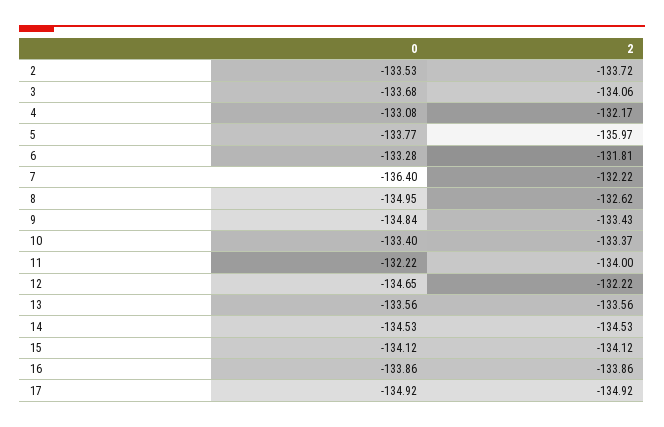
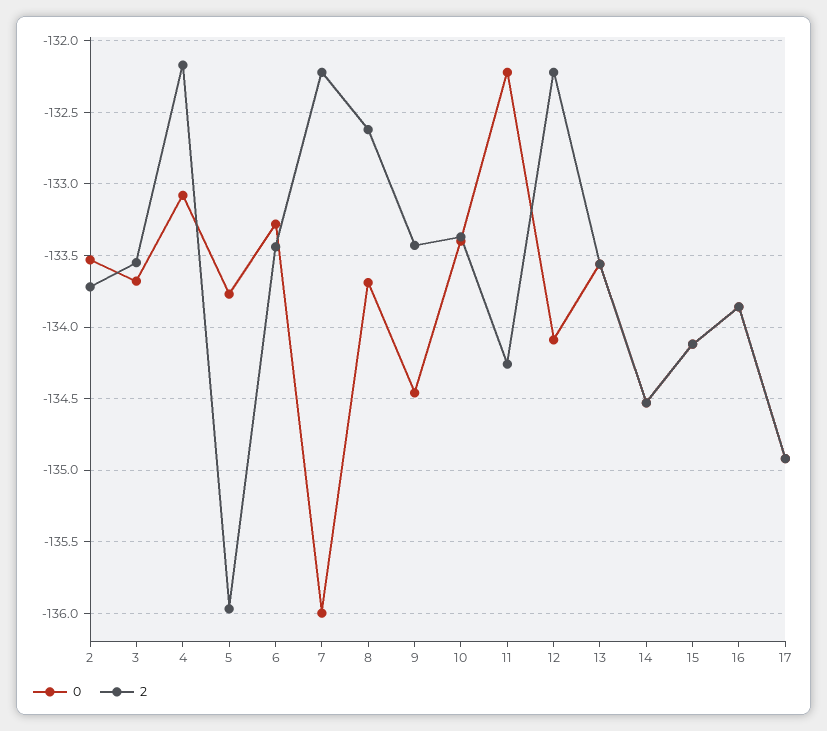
  {
    "0": {
      "2": -133.53,
      "3": -133.68,
      "4": -133.08,
      "5": -133.77,
      "6": -133.28,
-     "7": -136.4,
+     "7": -136,
-     "8": -134.95,
+     "8": -133.7,
-     "9": -134.84,
+     "9": -134.45,
      "10": -133.4,
      "11": -132.22,
-     "12": -134.65,
+     "12": -134.1,
      "13": -133.56,
      "14": -134.53,
      "15": -134.12,
      "16": -133.86,
      "17": -134.92
    },
    "2": {
      "2": -133.72,
-     "3": -134.06,
+     "3": -133.55,
      "4": -132.17,
      "5": -135.97,
-     "6": -131.81,
+     "6": -133.45,
      "7": -132.22,
      "8": -132.62,
      "9": -133.43,
      "10": -133.37,
-     "11": -134,
+     "11": -134.25,
      "12": -132.22,
      "13": -133.56,
      "14": -134.53,
      "15": -134.12,
      "16": -133.86,
      "17": -134.92
    }
  }

